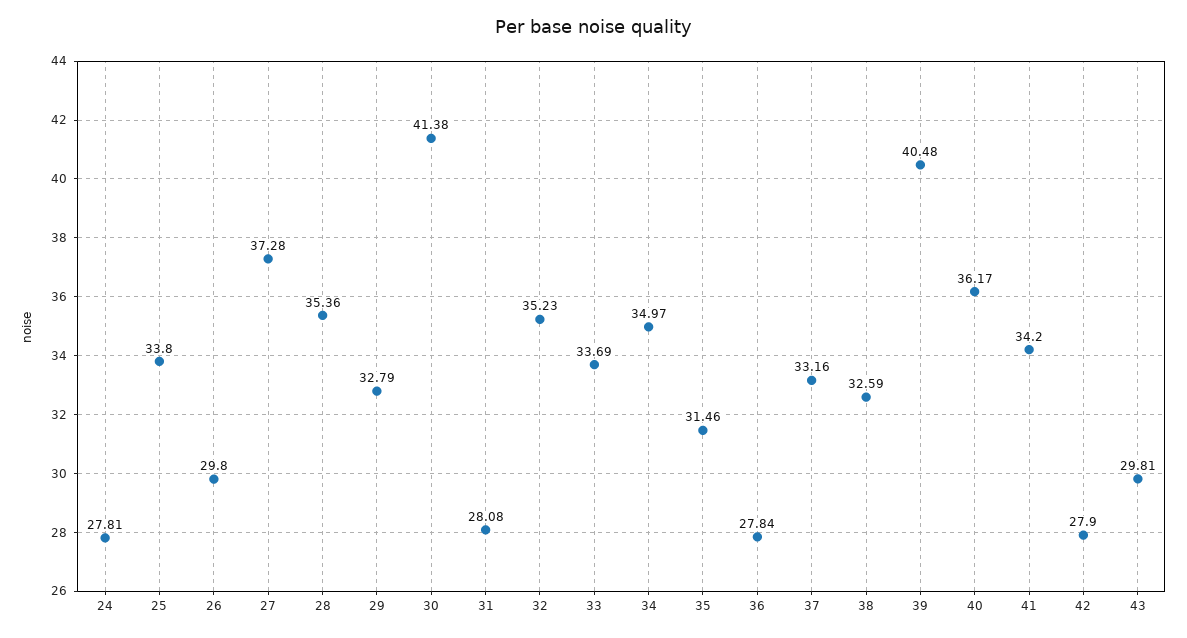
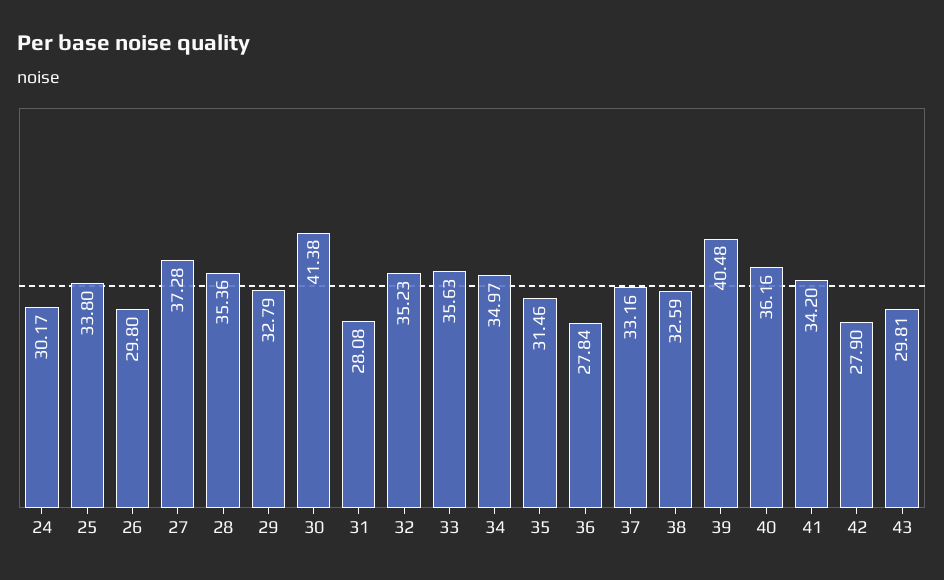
  {
-   "24": 27.81,
+   "24": 30.17,
    "25": 33.8,
    "26": 29.8,
    "27": 37.28,
    "28": 35.36,
    "29": 32.79,
    "30": 41.38,
    "31": 28.08,
    "32": 35.23,
-   "33": 33.69,
+   "33": 35.63,
    "34": 34.97,
    "35": 31.46,
    "36": 27.84,
    "37": 33.16,
    "38": 32.59,
    "39": 40.48,
-   "40": 36.17,
+   "40": 36.16,
    "41": 34.2,
    "42": 27.9,
    "43": 29.81
  }

